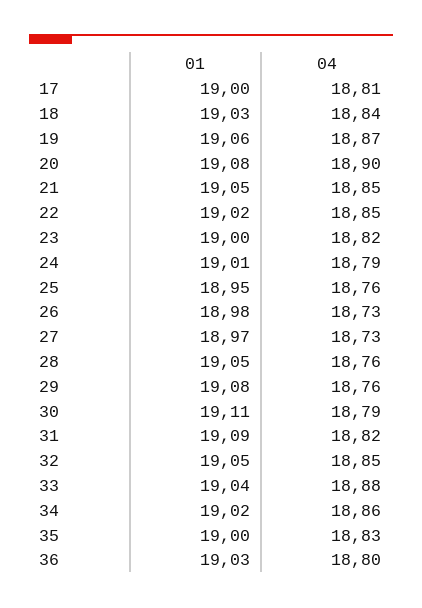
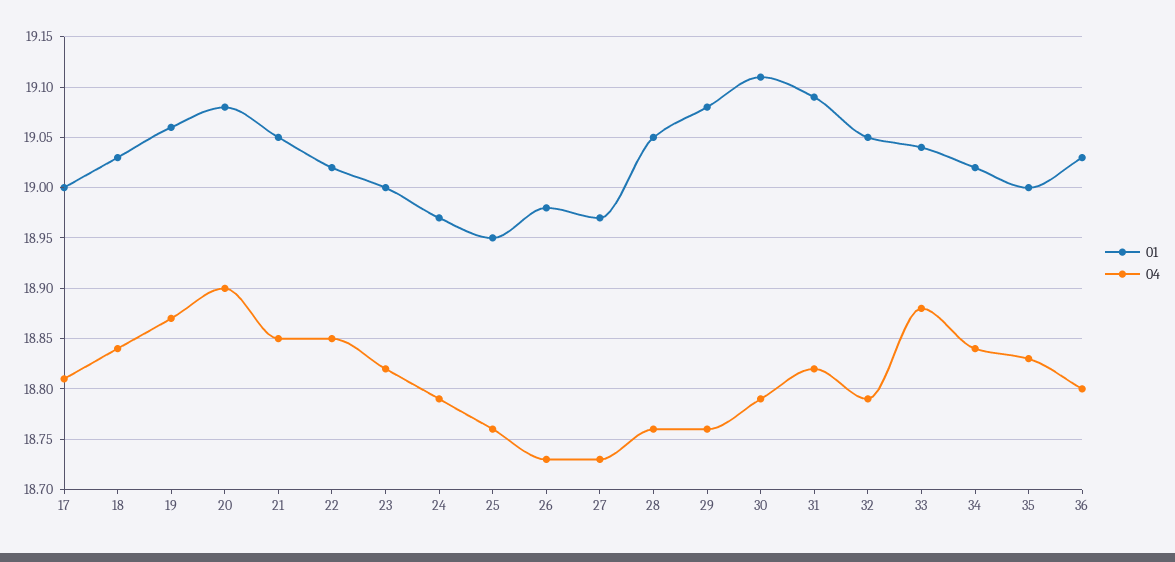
  {
    "01": {
      "17": 19,
      "18": 19.03,
      "19": 19.06,
      "20": 19.08,
      "21": 19.05,
      "22": 19.02,
      "23": 19,
-     "24": 19.01,
+     "24": 18.97,
      "25": 18.95,
      "26": 18.98,
      "27": 18.97,
      "28": 19.05,
      "29": 19.08,
      "30": 19.11,
      "31": 19.09,
      "32": 19.05,
      "33": 19.04,
      "34": 19.02,
      "35": 19,
      "36": 19.03
    },
    "04": {
      "17": 18.81,
      "18": 18.84,
      "19": 18.87,
      "20": 18.9,
      "21": 18.85,
      "22": 18.85,
      "23": 18.82,
      "24": 18.79,
      "25": 18.76,
      "26": 18.73,
      "27": 18.73,
      "28": 18.76,
      "29": 18.76,
      "30": 18.79,
      "31": 18.82,
-     "32": 18.85,
+     "32": 18.79,
      "33": 18.88,
-     "34": 18.86,
+     "34": 18.84,
      "35": 18.83,
      "36": 18.8
    }
  }

